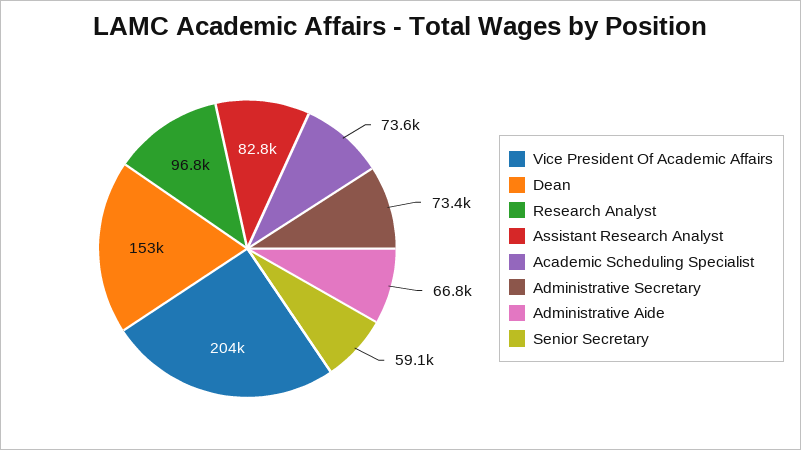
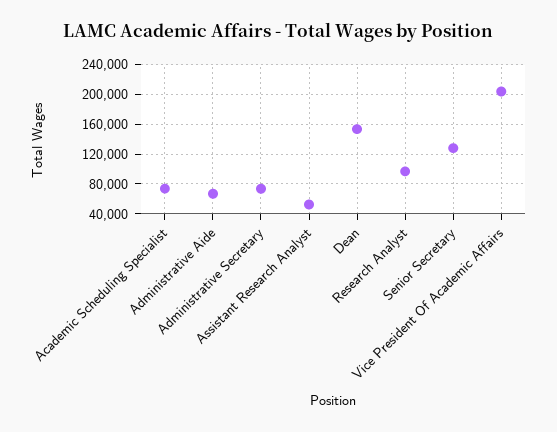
  {
    "Vice President Of Academic Affairs": 204000,
    "Dean": 153000,
    "Research Analyst": 96800,
-   "Assistant Research Analyst": 82800,
+   "Assistant Research Analyst": 50000,
    "Academic Scheduling Specialist": 73600,
    "Administrative Secretary": 73400,
    "Administrative Aide": 66800,
-   "Senior Secretary": 59100
+   "Senior Secretary": 130000
  }

